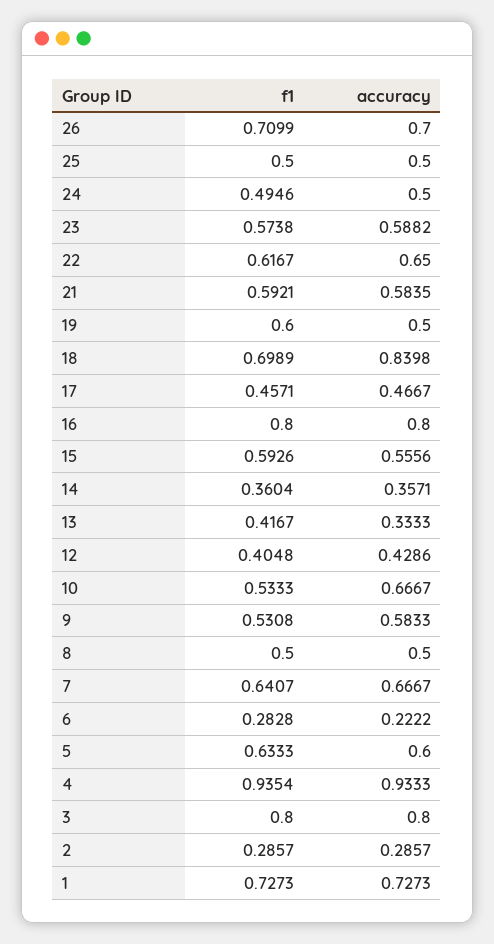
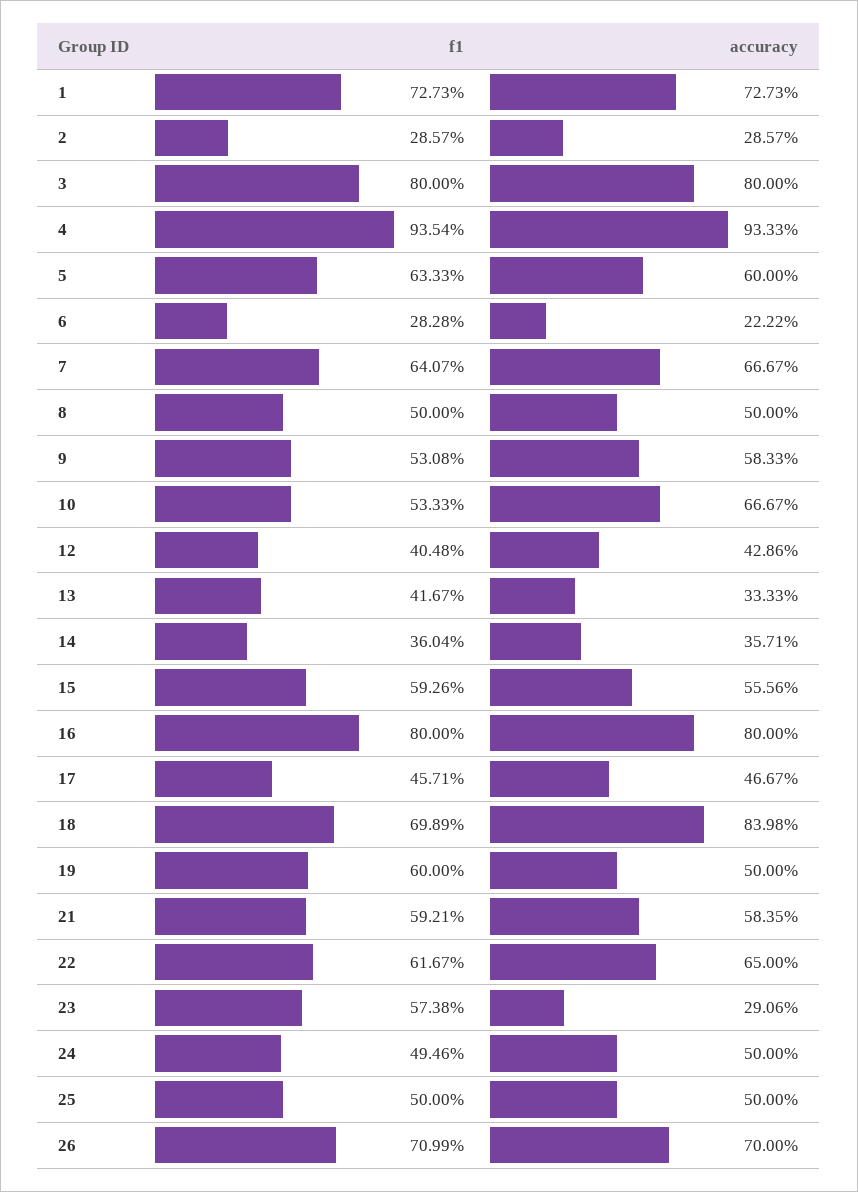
  {
    "f1": {
      "26": 0.7099,
      "25": 0.5,
      "24": 0.4946,
      "23": 0.5738,
      "22": 0.6167,
      "21": 0.5921,
      "19": 0.6,
      "18": 0.6989,
      "17": 0.4571,
      "16": 0.8,
      "15": 0.5926,
      "14": 0.3604,
      "13": 0.4167,
      "12": 0.4048,
      "10": 0.5333,
      "9": 0.5308,
      "8": 0.5,
      "7": 0.6407,
      "6": 0.2828,
      "5": 0.6333,
      "4": 0.9354,
      "3": 0.8,
      "2": 0.2857,
      "1": 0.7273
    },
    "accuracy": {
      "26": 0.7,
      "25": 0.5,
      "24": 0.5,
-     "23": 0.5882,
+     "23": 0.2906,
      "22": 0.65,
      "21": 0.5835,
      "19": 0.5,
      "18": 0.8398,
      "17": 0.4667,
      "16": 0.8,
      "15": 0.5556,
      "14": 0.3571,
      "13": 0.3333,
      "12": 0.4286,
      "10": 0.6667,
      "9": 0.5833,
      "8": 0.5,
      "7": 0.6667,
      "6": 0.2222,
      "5": 0.6,
      "4": 0.9333,
      "3": 0.8,
      "2": 0.2857,
      "1": 0.7273
    }
  }

